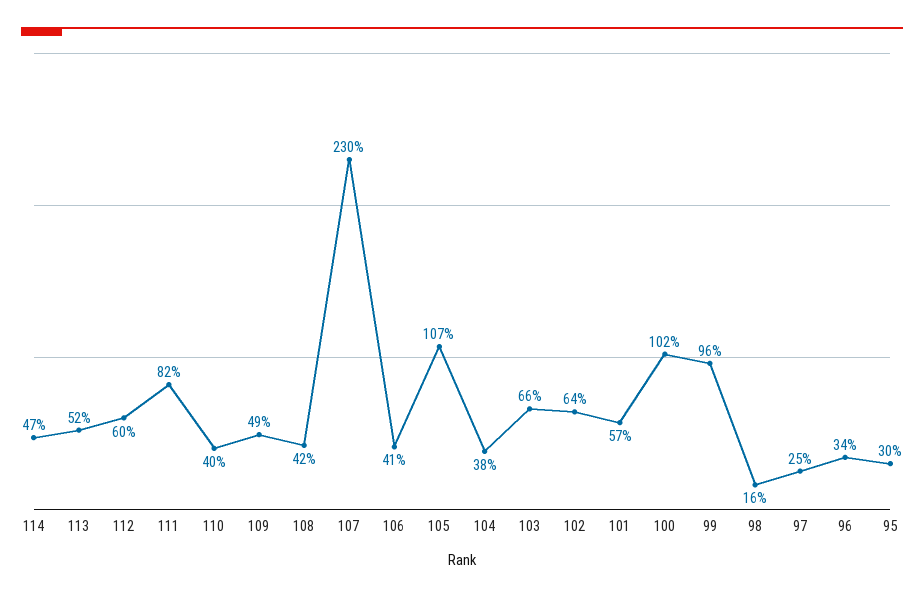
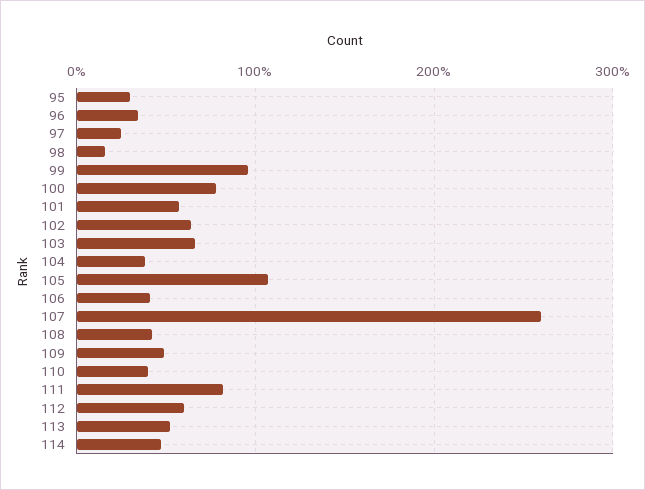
  {
    "114": 47,
    "113": 52,
    "112": 60,
    "111": 82,
    "110": 40,
    "109": 49,
    "108": 42,
-   "107": 230,
+   "107": 260,
    "106": 41,
    "105": 107,
    "104": 38,
    "103": 66,
    "102": 64,
    "101": 57,
-   "100": 102,
+   "100": 80,
    "99": 96,
    "98": 16,
    "97": 25,
    "96": 34,
    "95": 30
  }

